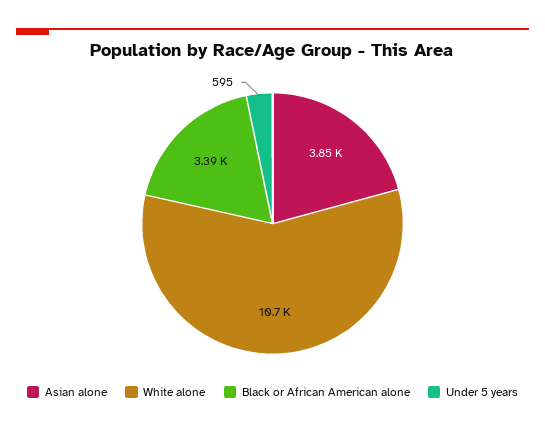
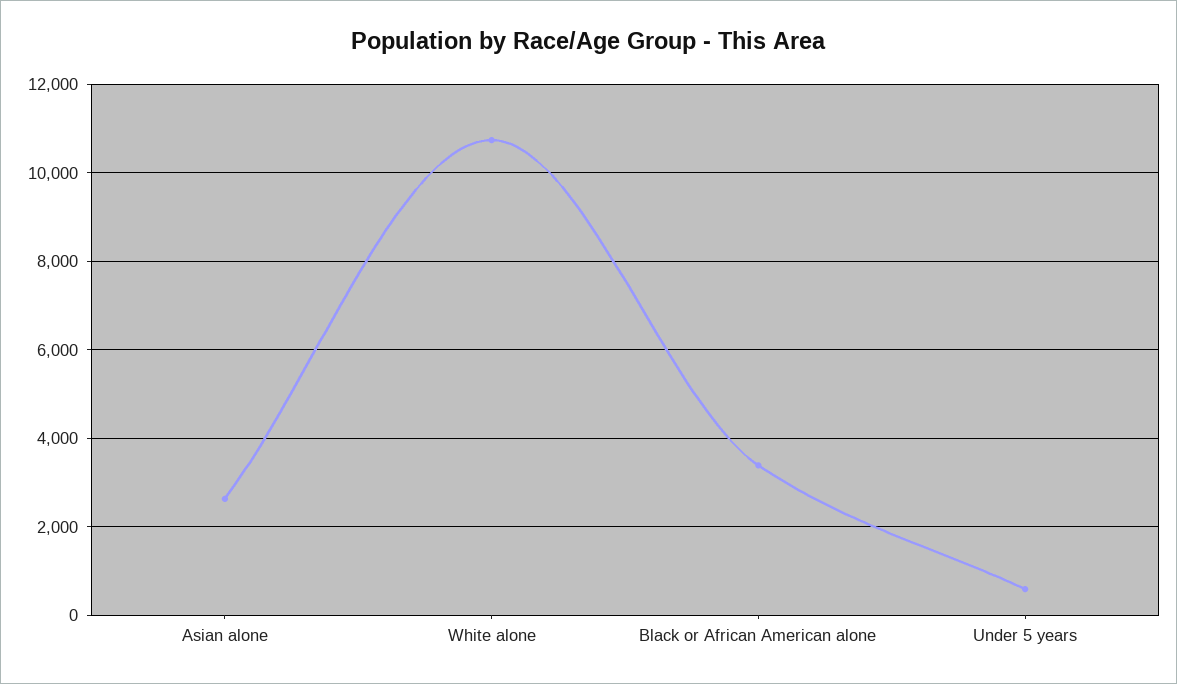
  {
-   "Asian alone": 3850,
+   "Asian alone": 2600,
    "White alone": 10700,
    "Black or African American alone": 3390,
    "Under 5 years": 595
  }

